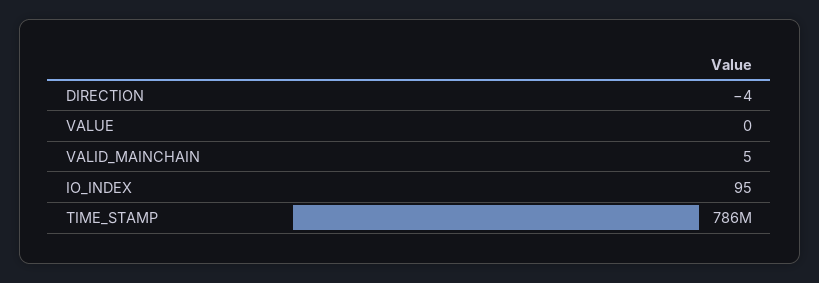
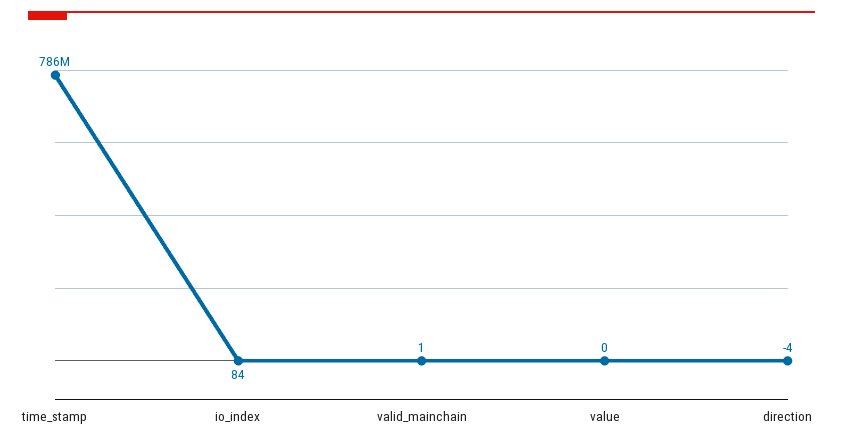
  {
    "DIRECTION": -4,
    "VALUE": 0,
-   "VALID_MAINCHAIN": 5,
+   "VALID_MAINCHAIN": 1,
-   "IO_INDEX": 95,
+   "IO_INDEX": 84,
    "TIME_STAMP": 786000000
  }

